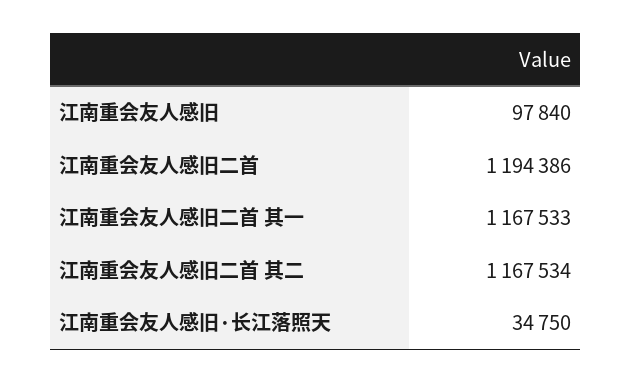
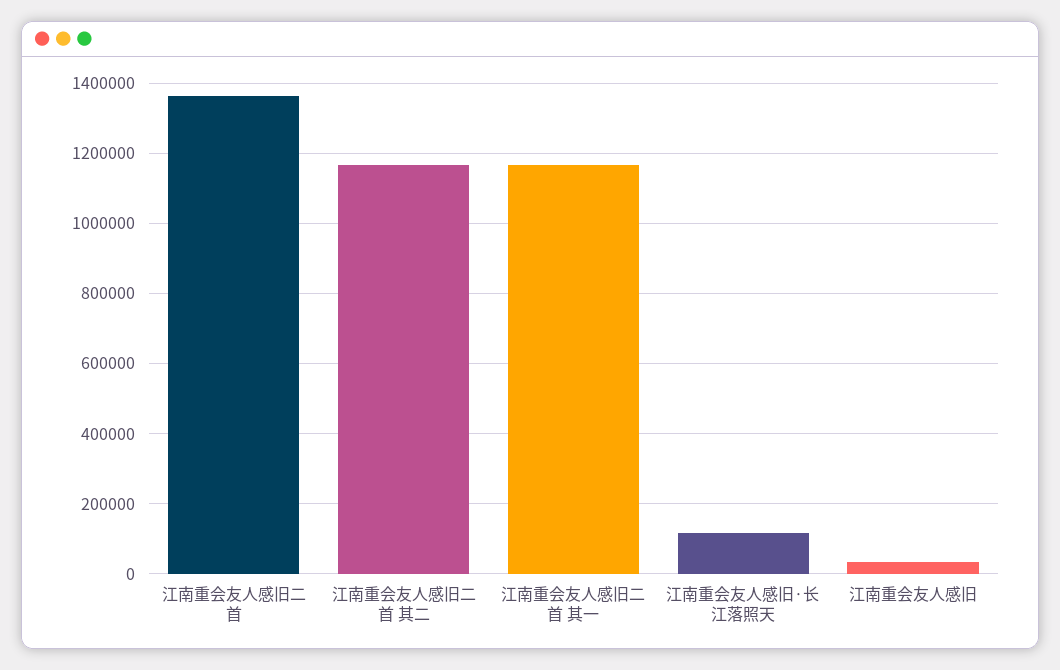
  {
-   "江南重会友人感旧": 97840,
+   "江南重会友人感旧": 40000,
-   "江南重会友人感旧二首": 1194386,
+   "江南重会友人感旧二首": 1360000,
    "江南重会友人感旧二首 其一": 1167533,
    "江南重会友人感旧二首 其二": 1167534,
-   "江南重会友人感旧·长江落照天": 34750
+   "江南重会友人感旧·长江落照天": 120000
  }

